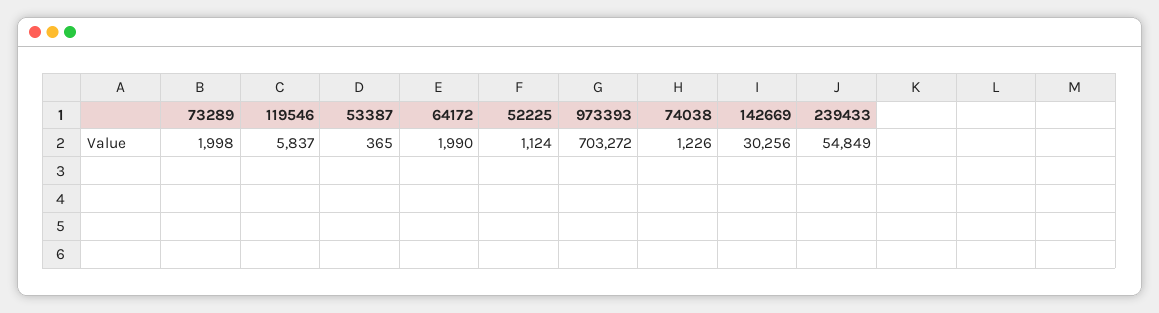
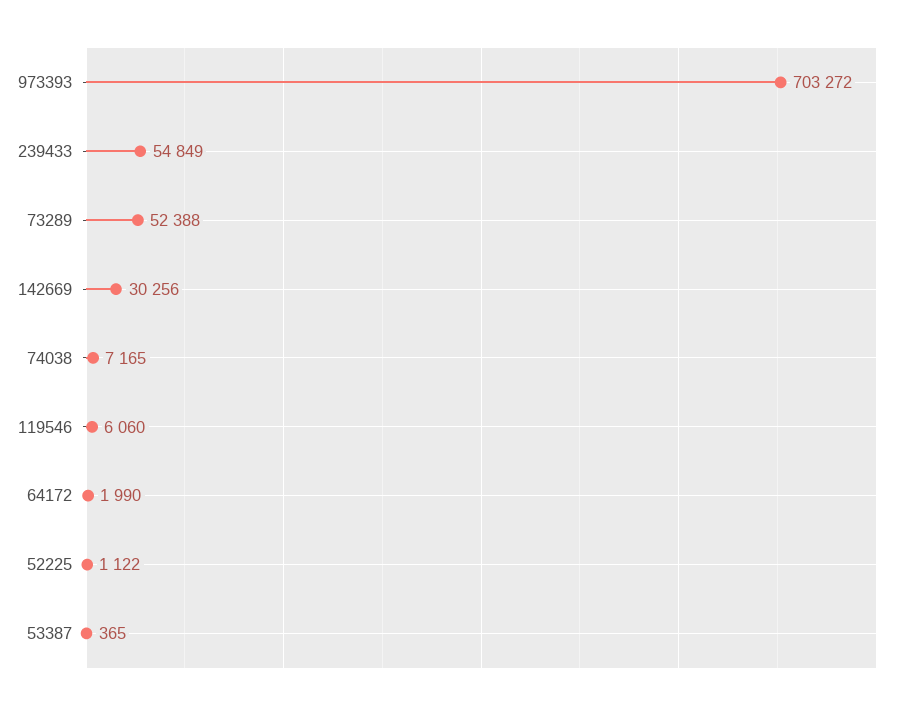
  {
-   "73289": 1998,
+   "73289": 52388,
-   "119546": 5837,
+   "119546": 6060,
    "53387": 365,
    "64172": 1990,
-   "52225": 1124,
+   "52225": 1122,
    "973393": 703272,
-   "74038": 1226,
+   "74038": 7165,
    "142669": 30256,
    "239433": 54849
  }

